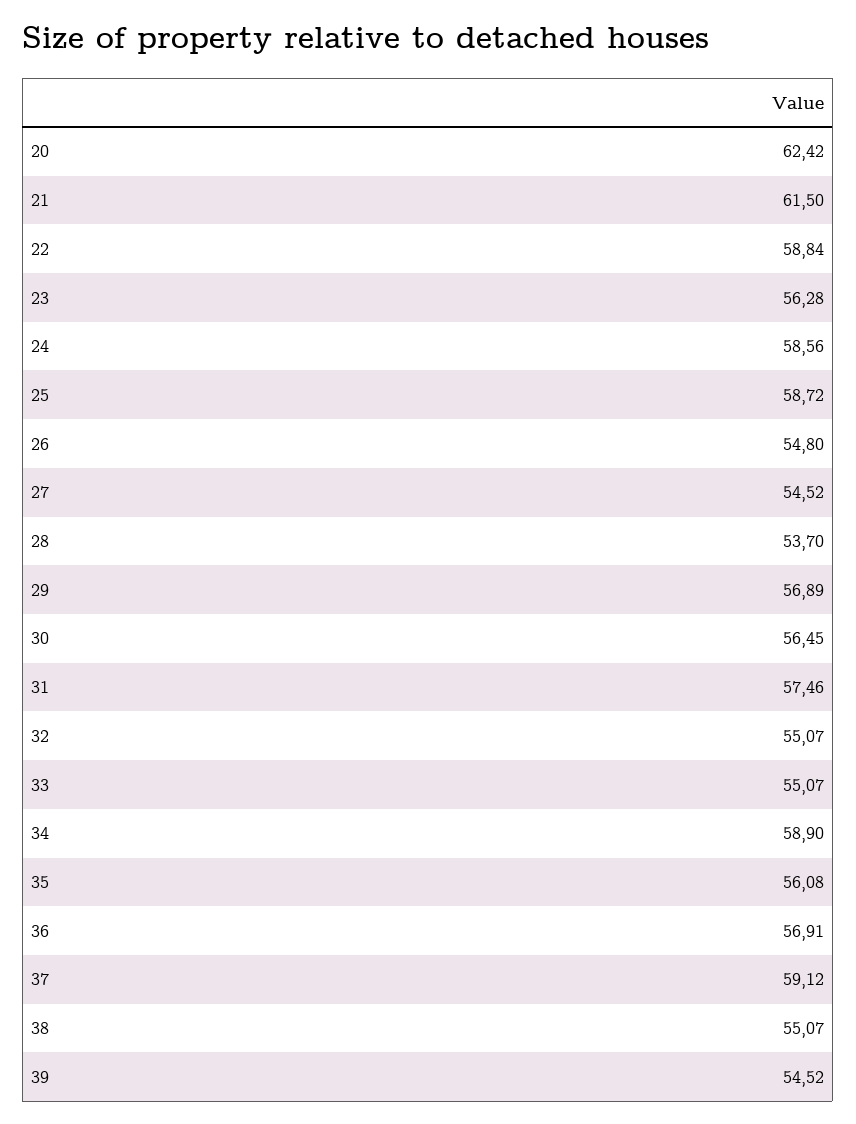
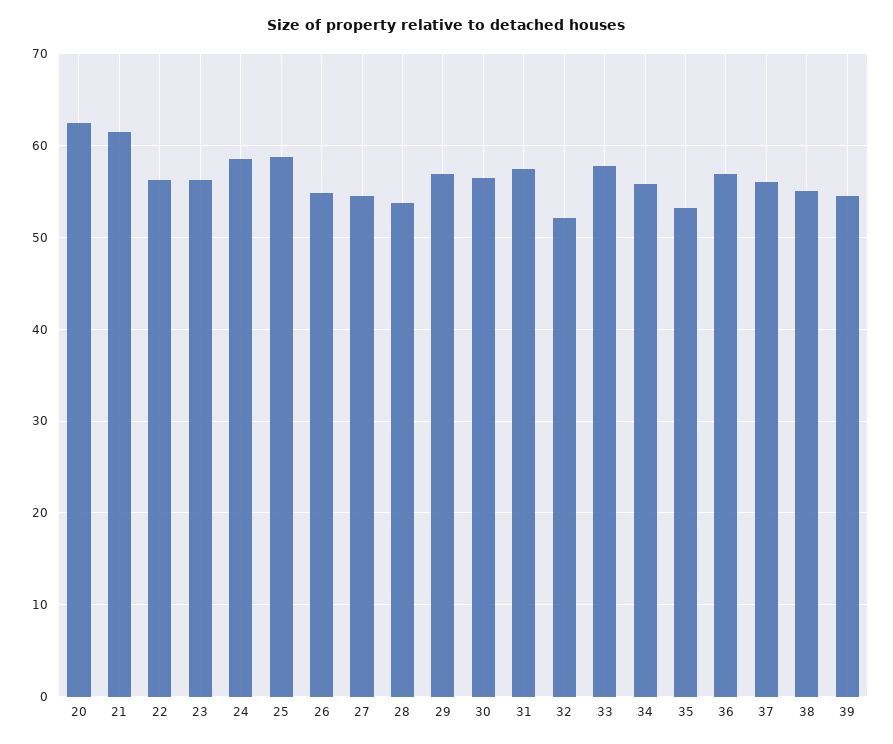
  {
    "20": 62.42,
    "21": 61.5,
-   "22": 58.84,
+   "22": 56,
    "23": 56.28,
    "24": 58.56,
    "25": 58.72,
    "26": 54.8,
    "27": 54.52,
    "28": 53.7,
    "29": 56.89,
    "30": 56.45,
    "31": 57.46,
-   "32": 55.07,
+   "32": 52,
-   "33": 55.07,
+   "33": 58,
-   "34": 58.9,
+   "34": 56,
-   "35": 56.08,
+   "35": 53,
    "36": 56.91,
-   "37": 59.12,
+   "37": 56,
    "38": 55.07,
    "39": 54.52
  }

